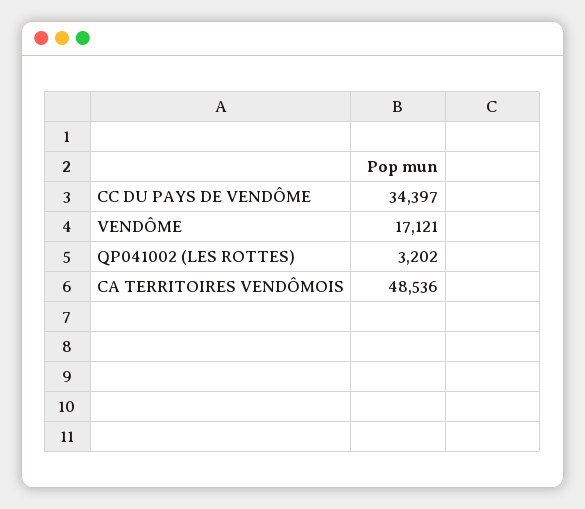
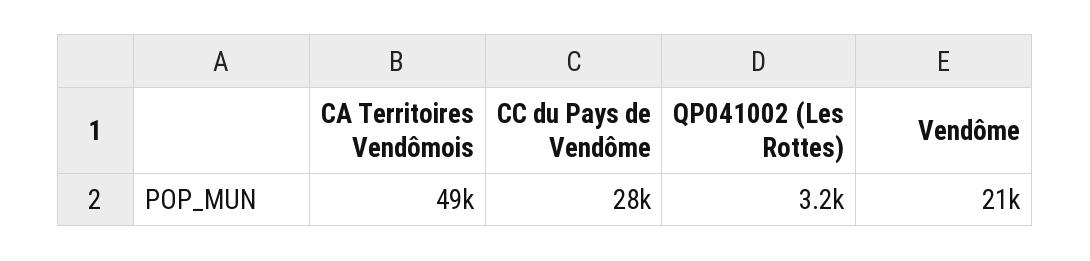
  {
-   "CC DU PAYS DE VENDÔME": 34397,
+   "CC DU PAYS DE VENDÔME": 28000,
-   "VENDÔME": 17121,
+   "VENDÔME": 21000,
    "QP041002 (LES ROTTES)": 3202,
    "CA TERRITOIRES VENDÔMOIS": 48536
  }

